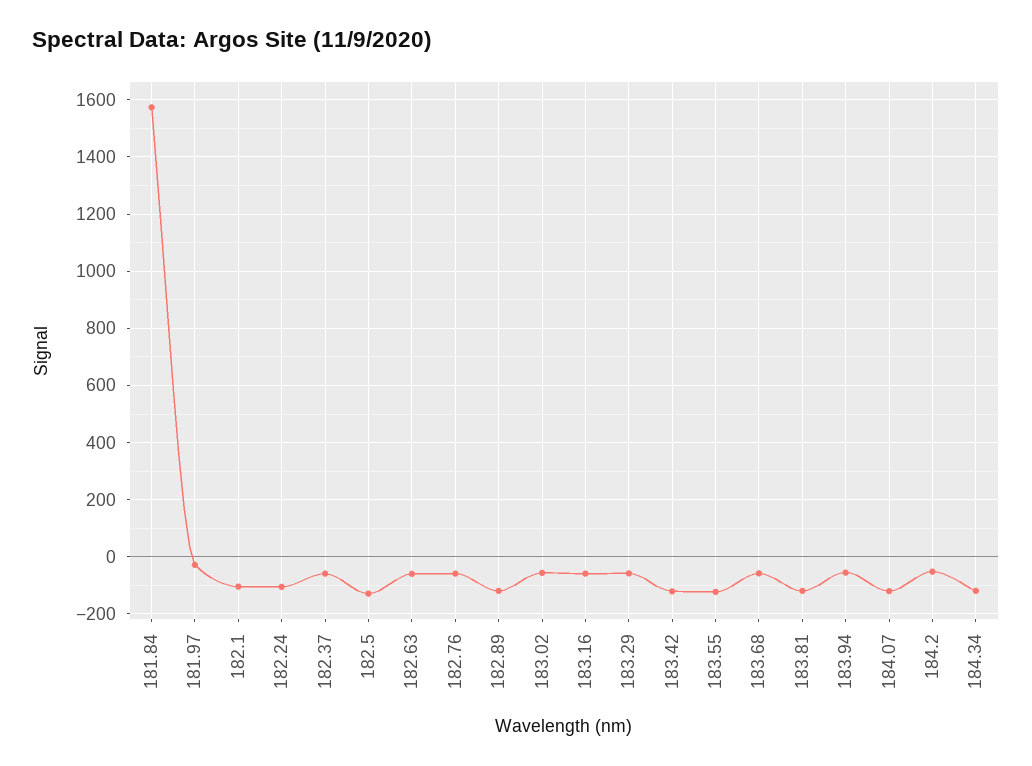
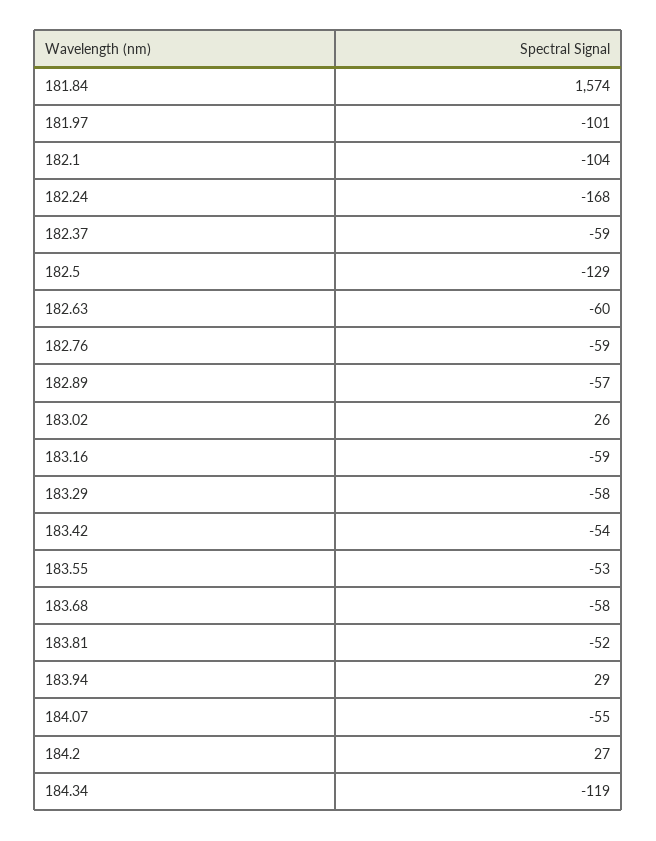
  {
    "181.84": 1574,
-   "181.97": -25,
+   "181.97": -101,
    "182.1": -104,
-   "182.24": -100,
+   "182.24": -168,
    "182.37": -59,
    "182.5": -129,
    "182.63": -60,
    "182.76": -59,
-   "182.89": -125,
+   "182.89": -57,
-   "183.02": -50,
+   "183.02": 26,
    "183.16": -59,
    "183.29": -58,
-   "183.42": -125,
+   "183.42": -54,
-   "183.55": -125,
+   "183.55": -53,
    "183.68": -58,
-   "183.81": -125,
+   "183.81": -52,
-   "183.94": -50,
+   "183.94": 29,
-   "184.07": -125,
+   "184.07": -55,
-   "184.2": -50,
+   "184.2": 27,
    "184.34": -119
  }

